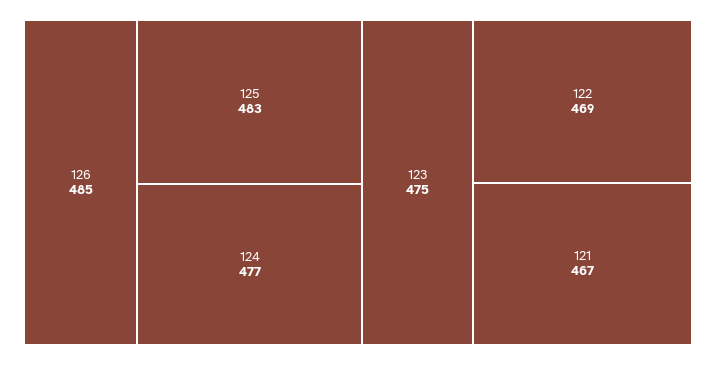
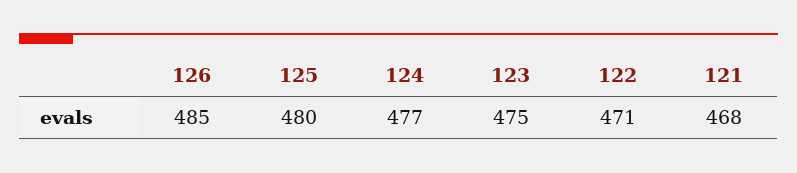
  {
    "126": 485,
-   "125": 483,
+   "125": 480,
    "124": 477,
    "123": 475,
-   "122": 469,
+   "122": 471,
-   "121": 467
+   "121": 468
  }

